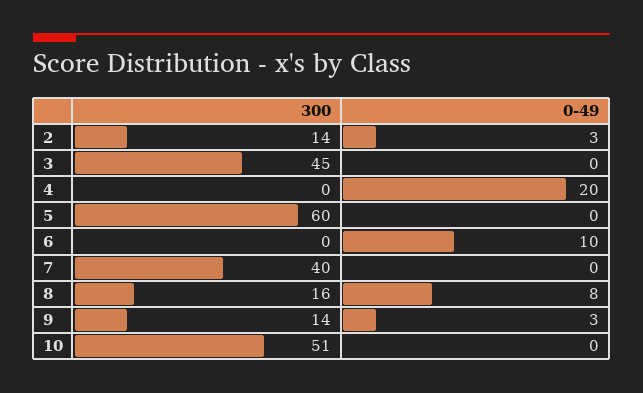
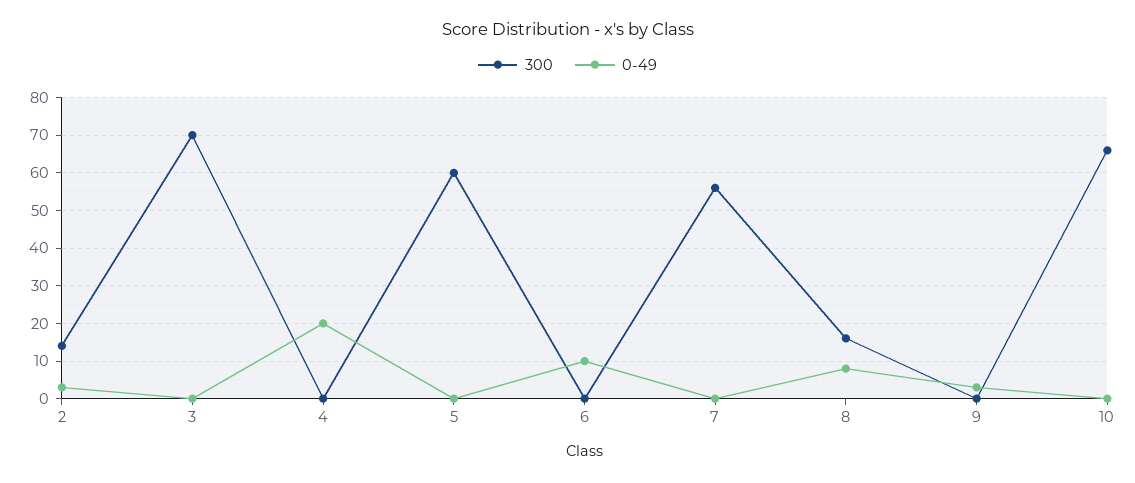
  {
    "300": {
      "2": 14,
-     "3": 45,
+     "3": 70,
      "4": 0,
      "5": 60,
      "6": 0,
-     "7": 40,
+     "7": 55,
      "8": 16,
-     "9": 14,
+     "9": 0,
-     "10": 51
+     "10": 65
    },
    "0-49": {
      "2": 3,
      "3": 0,
      "4": 20,
      "5": 0,
      "6": 10,
      "7": 0,
      "8": 8,
      "9": 3,
      "10": 0
    }
  }

